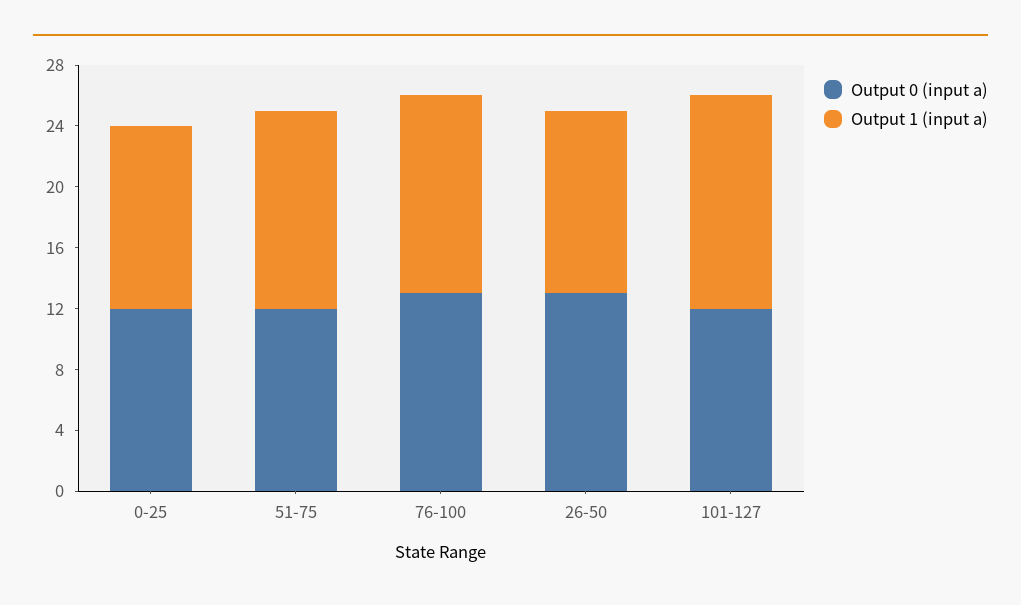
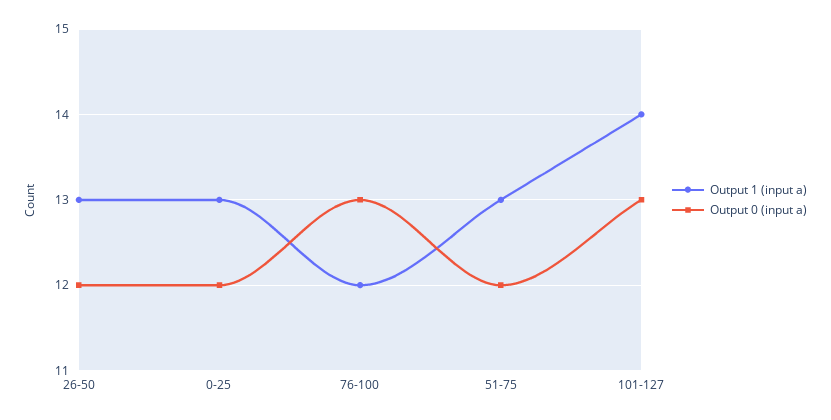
  {
    "Output 0 (input a)": {
      "0-25": 12,
      "51-75": 12,
      "76-100": 13,
-     "26-50": 13,
+     "26-50": 12,
-     "101-127": 12
+     "101-127": 13
    },
    "Output 1 (input a)": {
-     "0-25": 12,
+     "0-25": 13,
      "51-75": 13,
-     "76-100": 13,
+     "76-100": 12,
-     "26-50": 12,
+     "26-50": 13,
      "101-127": 14
    }
  }

